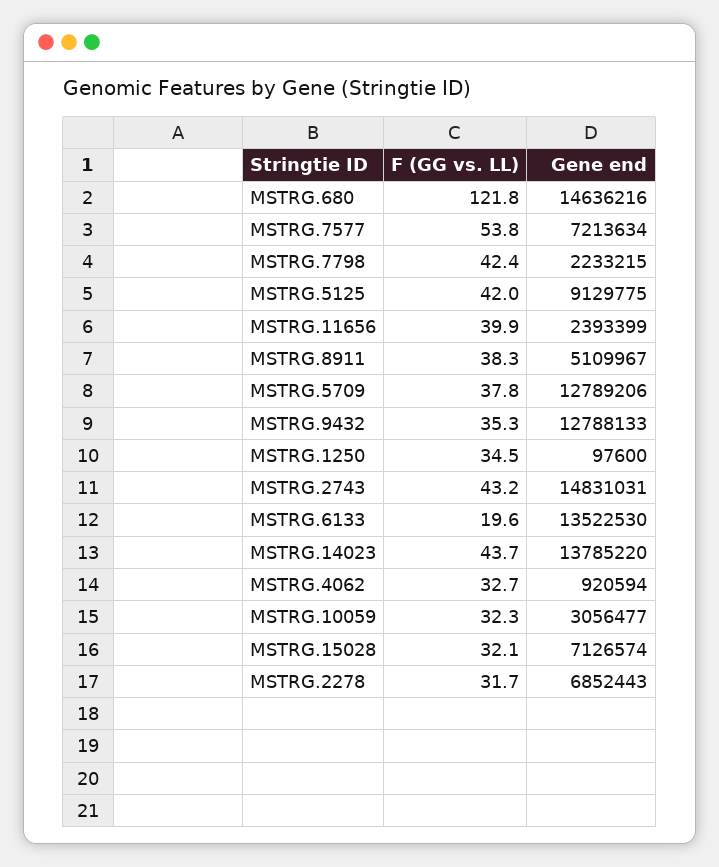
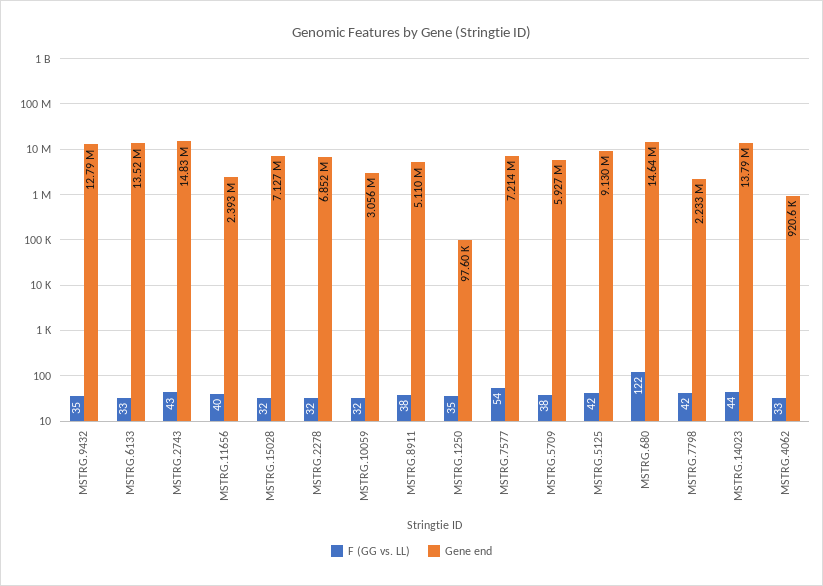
  {
    "F (GG vs. LL)": {
      "MSTRG.680": 121.8,
      "MSTRG.7577": 53.8,
      "MSTRG.7798": 42.4,
      "MSTRG.5125": 42,
      "MSTRG.11656": 39.9,
      "MSTRG.8911": 38.3,
      "MSTRG.5709": 37.8,
      "MSTRG.9432": 35.3,
      "MSTRG.1250": 34.5,
      "MSTRG.2743": 43.2,
-     "MSTRG.6133": 19.6,
+     "MSTRG.6133": 33,
      "MSTRG.14023": 43.7,
      "MSTRG.4062": 32.7,
      "MSTRG.10059": 32.3,
      "MSTRG.15028": 32.1,
      "MSTRG.2278": 31.7
    },
    "Gene end": {
      "MSTRG.680": 14636216,
      "MSTRG.7577": 7213634,
      "MSTRG.7798": 2233215,
      "MSTRG.5125": 9129775,
      "MSTRG.11656": 2393399,
      "MSTRG.8911": 5109967,
-     "MSTRG.5709": 12789206,
+     "MSTRG.5709": 5927000,
      "MSTRG.9432": 12788133,
      "MSTRG.1250": 97600,
      "MSTRG.2743": 14831031,
      "MSTRG.6133": 13522530,
      "MSTRG.14023": 13785220,
      "MSTRG.4062": 920594,
      "MSTRG.10059": 3056477,
      "MSTRG.15028": 7126574,
      "MSTRG.2278": 6852443
    }
  }

